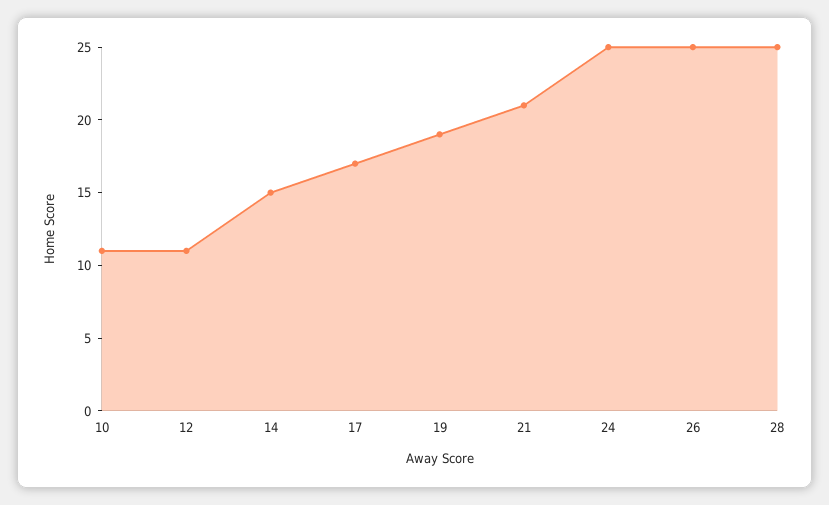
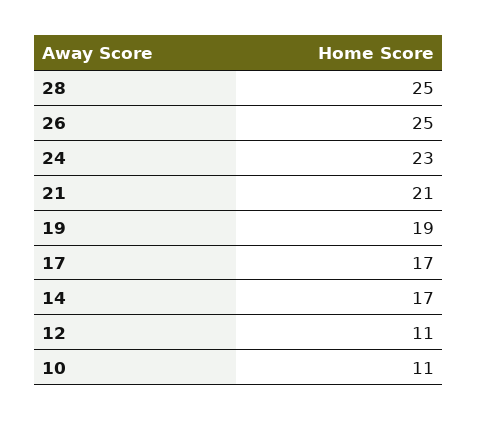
  {
    "10": 11,
    "12": 11,
-   "14": 15,
+   "14": 17,
    "17": 17,
    "19": 19,
    "21": 21,
-   "24": 25,
+   "24": 23,
    "26": 25,
    "28": 25
  }

